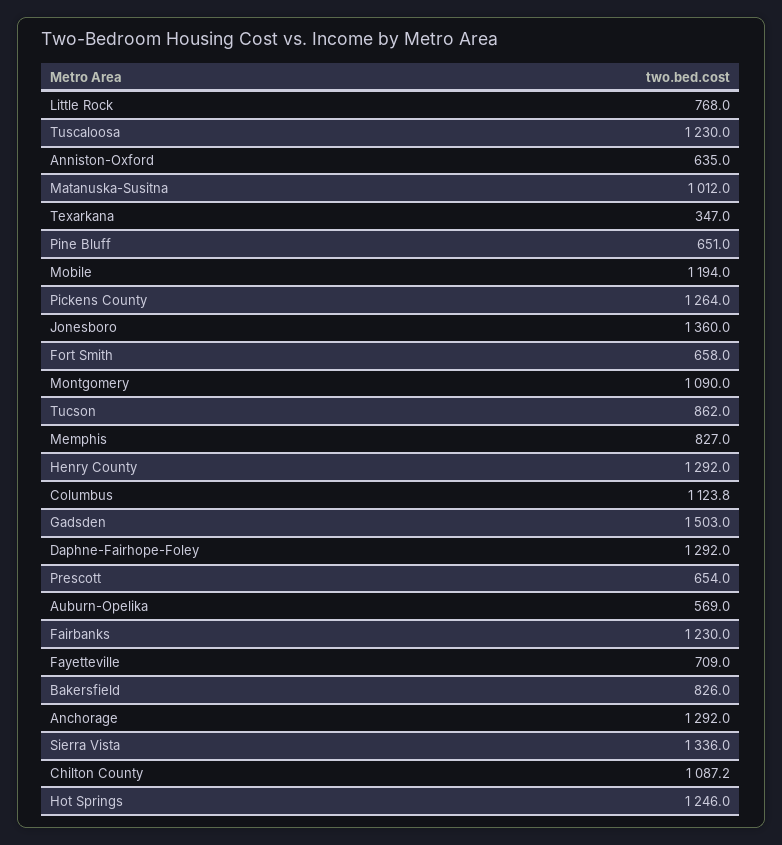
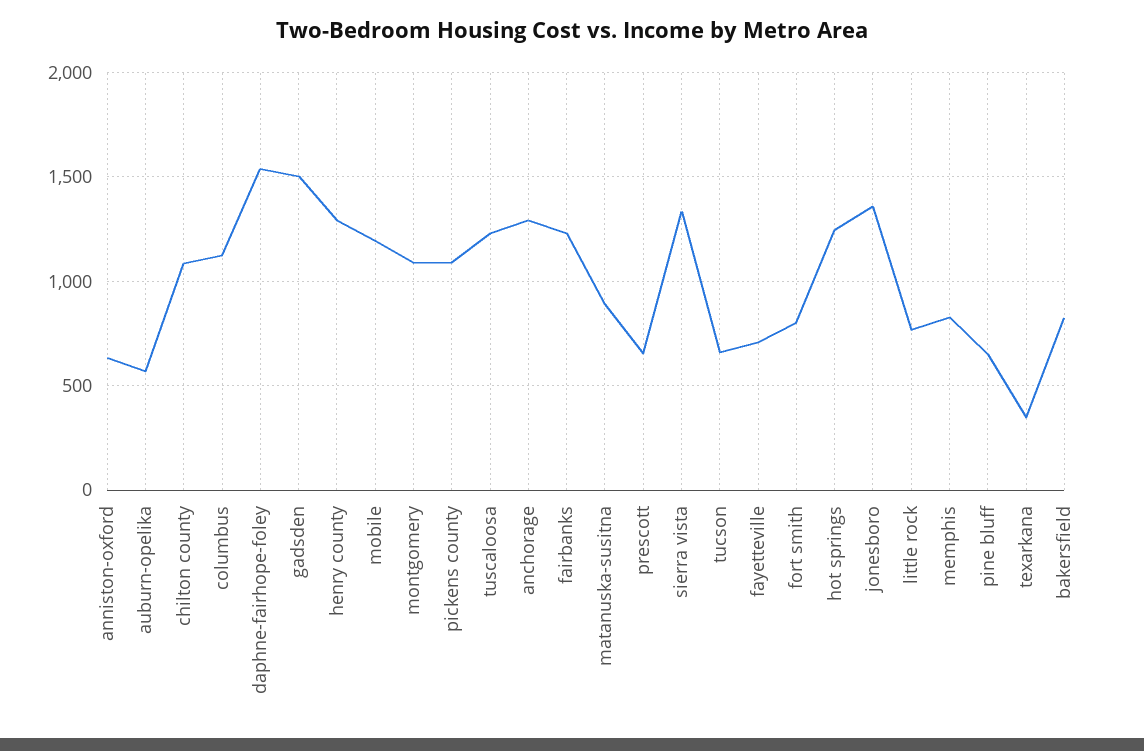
  {
    "Little Rock": 768,
    "Tuscaloosa": 1230,
    "Anniston-Oxford": 635,
-   "Matanuska-Susitna": 1012,
+   "Matanuska-Susitna": 900,
    "Texarkana": 347,
    "Pine Bluff": 651,
    "Mobile": 1194,
-   "Pickens County": 1264,
+   "Pickens County": 1100,
    "Jonesboro": 1360,
-   "Fort Smith": 658,
+   "Fort Smith": 800,
    "Montgomery": 1090,
-   "Tucson": 862,
+   "Tucson": 650,
    "Memphis": 827,
    "Henry County": 1292,
    "Columbus": 1123.8,
    "Gadsden": 1503,
-   "Daphne-Fairhope-Foley": 1292,
+   "Daphne-Fairhope-Foley": 1550,
    "Prescott": 654,
    "Auburn-Opelika": 569,
    "Fairbanks": 1230,
    "Fayetteville": 709,
    "Bakersfield": 826,
    "Anchorage": 1292,
    "Sierra Vista": 1336,
    "Chilton County": 1087.2,
    "Hot Springs": 1246
  }

